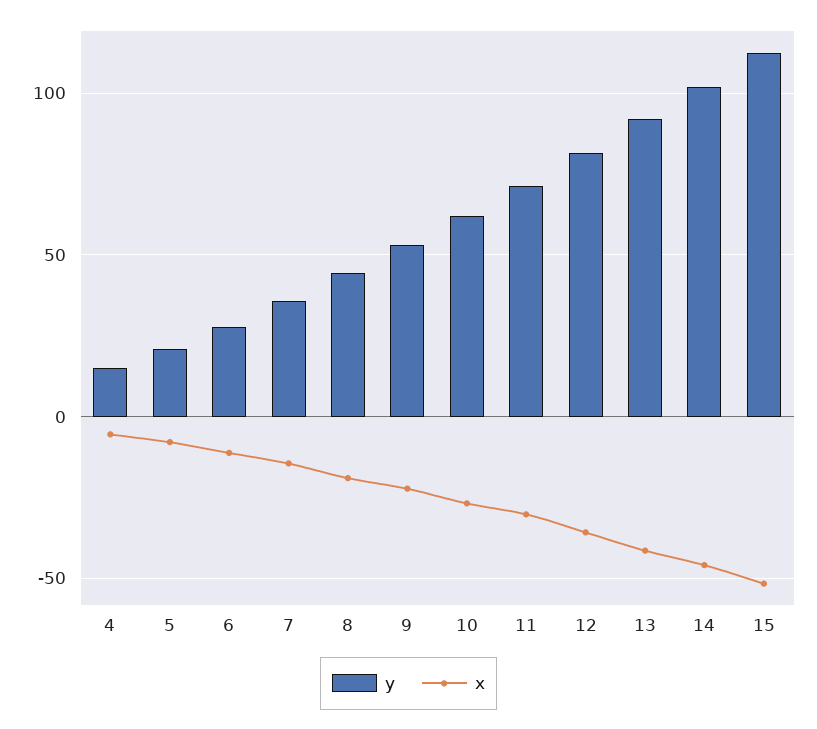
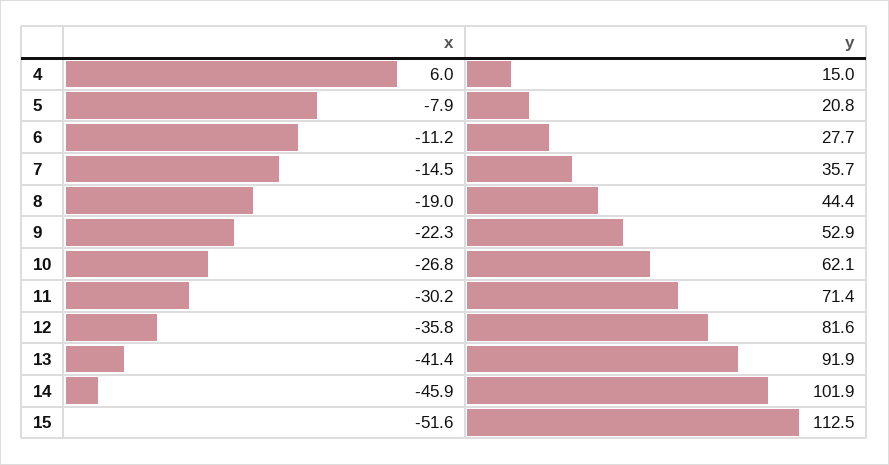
  {
    "y": {
      "4": 15,
      "5": 20.8,
      "6": 27.7,
      "7": 35.7,
      "8": 44.4,
      "9": 52.9,
      "10": 62.1,
      "11": 71.4,
      "12": 81.6,
      "13": 91.9,
      "14": 101.9,
      "15": 112.5
    },
    "x": {
-     "4": -5,
+     "4": 6,
      "5": -7.9,
      "6": -11.2,
      "7": -14.5,
      "8": -19,
      "9": -22.3,
      "10": -26.8,
      "11": -30.2,
      "12": -35.8,
      "13": -41.4,
      "14": -45.9,
      "15": -51.6
    }
  }

